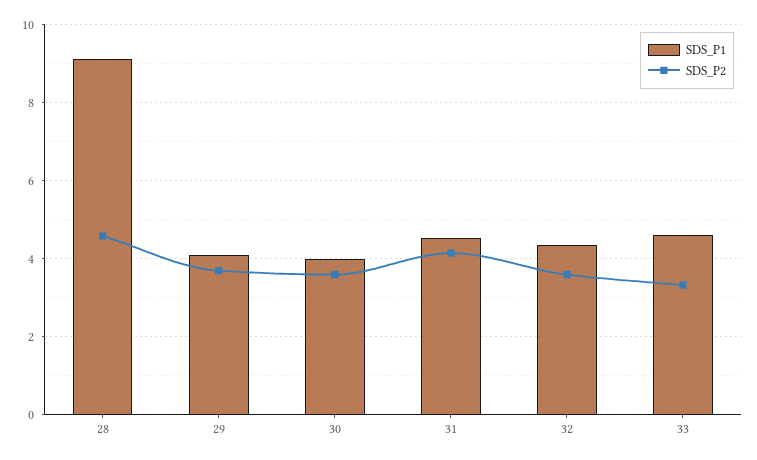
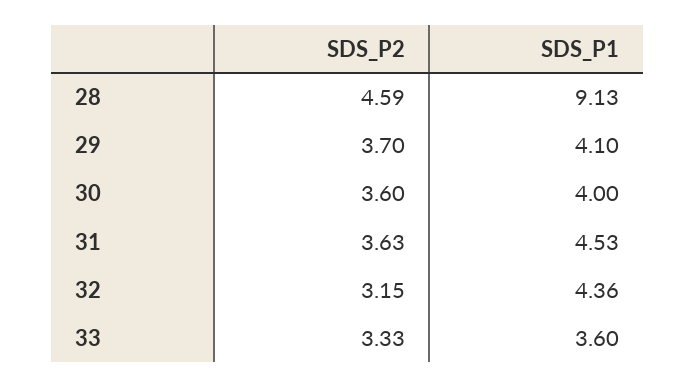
  {
    "SDS_P1": {
      "28": 9.13,
      "29": 4.1,
      "30": 4,
      "31": 4.53,
      "32": 4.36,
-     "33": 4.6
+     "33": 3.6
    },
    "SDS_P2": {
      "28": 4.59,
      "29": 3.7,
      "30": 3.6,
-     "31": 4.2,
+     "31": 3.63,
-     "32": 3.6,
+     "32": 3.15,
      "33": 3.33
    }
  }

